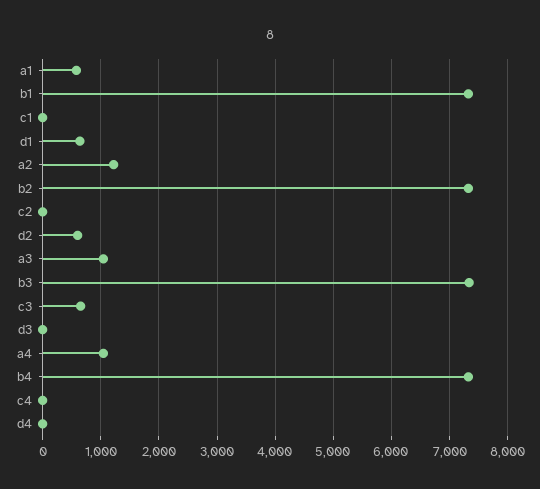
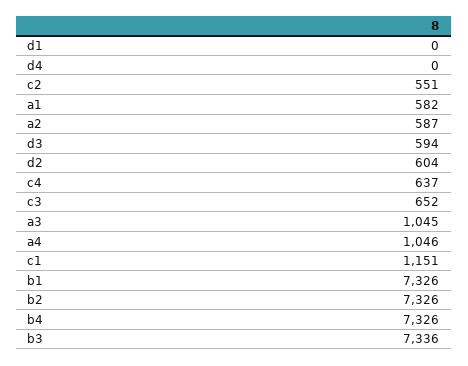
  {
    "a1": 582,
    "b1": 7326,
-   "c1": 0,
+   "c1": 1151,
-   "d1": 600,
+   "d1": 0,
-   "a2": 1200,
+   "a2": 587,
    "b2": 7326,
-   "c2": 0,
+   "c2": 551,
    "d2": 604,
    "a3": 1045,
    "b3": 7336,
    "c3": 652,
-   "d3": 0,
+   "d3": 594,
    "a4": 1046,
    "b4": 7326,
-   "c4": 0,
+   "c4": 637,
    "d4": 0
  }

